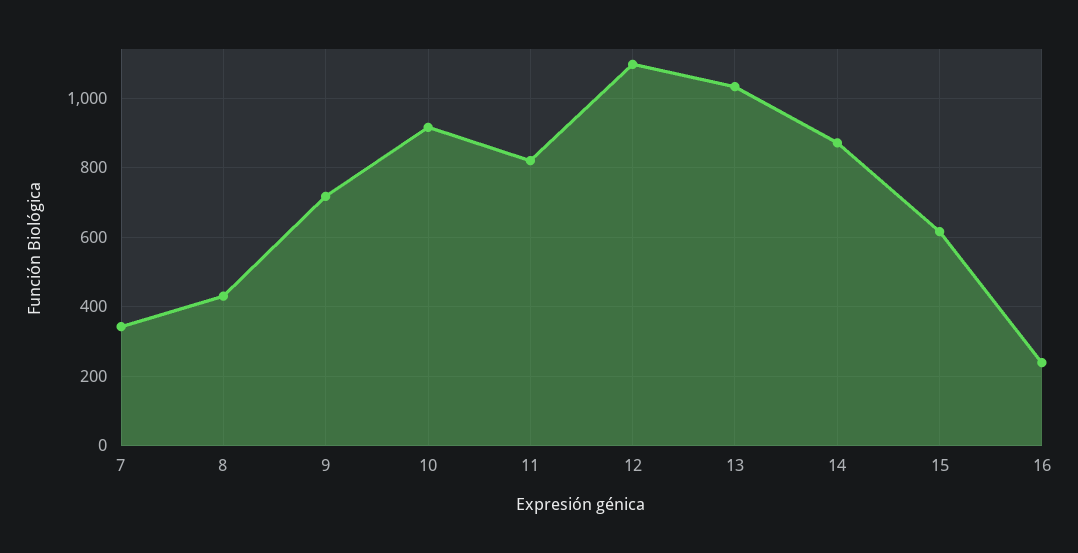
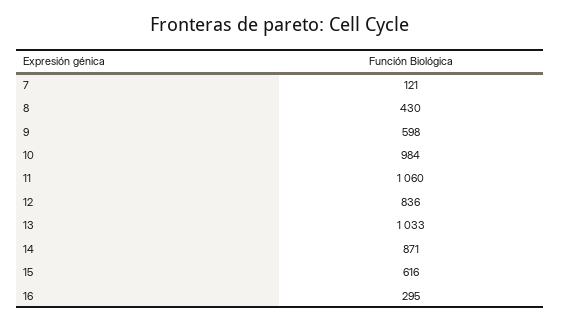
  {
-   "7": 340,
+   "7": 121,
    "8": 430,
-   "9": 720,
+   "9": 598,
-   "10": 920,
+   "10": 984,
-   "11": 820,
+   "11": 1060,
-   "12": 1100,
+   "12": 836,
    "13": 1033,
    "14": 871,
    "15": 616,
-   "16": 240
+   "16": 295
  }

